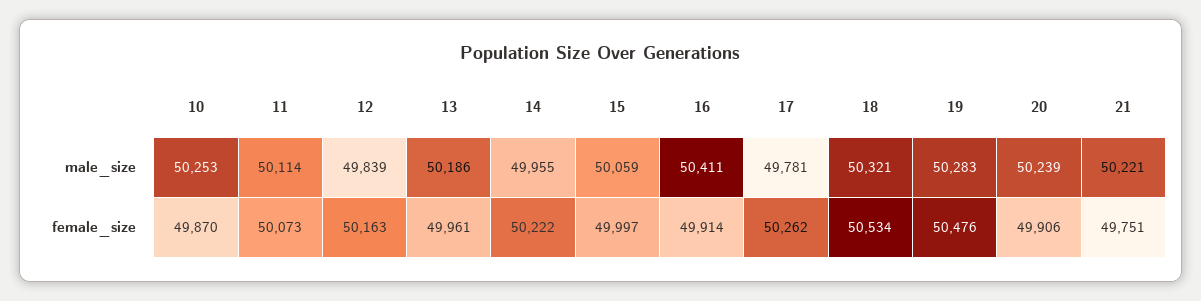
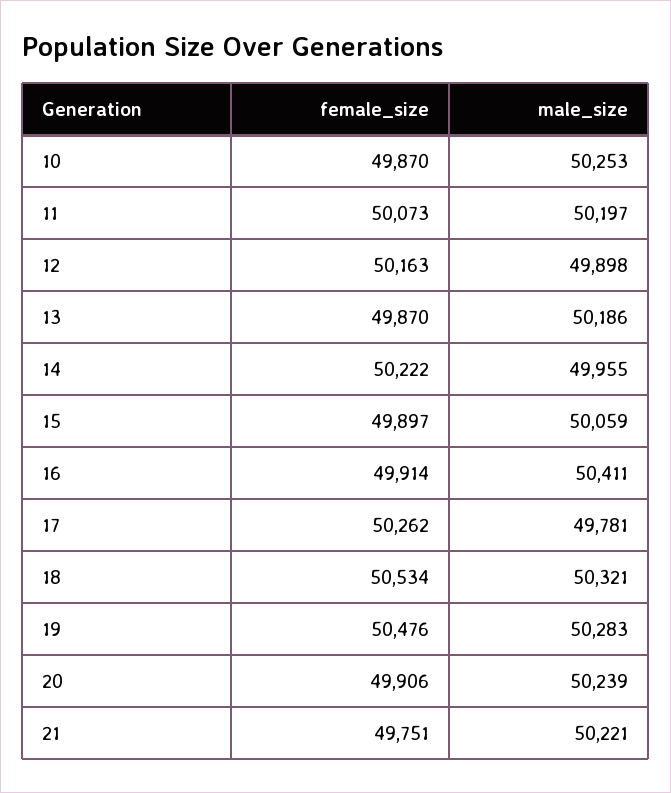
  {
    "10": {
      "male_size": 50253,
      "female_size": 49870
    },
    "11": {
-     "male_size": 50114,
+     "male_size": 50197,
      "female_size": 50073
    },
    "12": {
-     "male_size": 49839,
+     "male_size": 49898,
      "female_size": 50163
    },
    "13": {
      "male_size": 50186,
-     "female_size": 49961
+     "female_size": 49870
    },
    "14": {
      "male_size": 49955,
      "female_size": 50222
    },
    "15": {
      "male_size": 50059,
-     "female_size": 49997
+     "female_size": 49897
    },
    "16": {
      "male_size": 50411,
      "female_size": 49914
    },
    "17": {
      "male_size": 49781,
      "female_size": 50262
    },
    "18": {
      "male_size": 50321,
      "female_size": 50534
    },
    "19": {
      "male_size": 50283,
      "female_size": 50476
    },
    "20": {
      "male_size": 50239,
      "female_size": 49906
    },
    "21": {
      "male_size": 50221,
      "female_size": 49751
    }
  }

